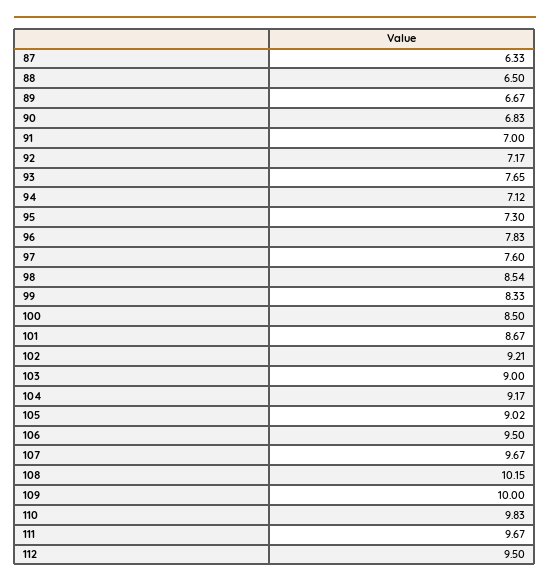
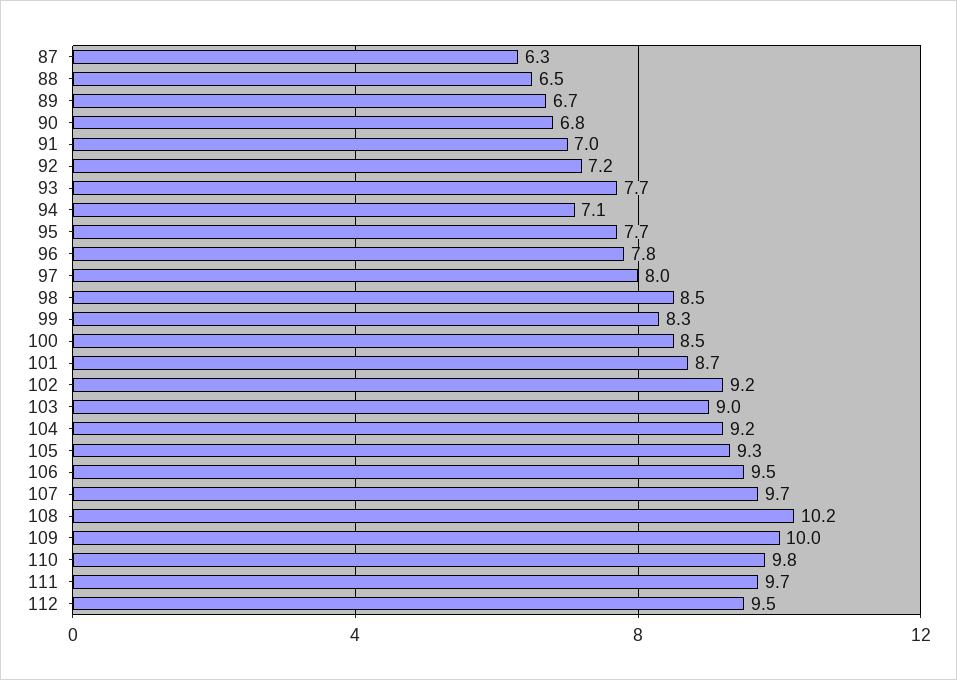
  {
    "87": 6.33,
    "88": 6.5,
    "89": 6.67,
    "90": 6.83,
    "91": 7,
    "92": 7.17,
    "93": 7.65,
    "94": 7.12,
-   "95": 7.3,
+   "95": 7.7,
    "96": 7.83,
-   "97": 7.6,
+   "97": 8,
    "98": 8.54,
    "99": 8.33,
    "100": 8.5,
    "101": 8.67,
    "102": 9.21,
    "103": 9,
    "104": 9.17,
-   "105": 9.02,
+   "105": 9.3,
    "106": 9.5,
    "107": 9.67,
    "108": 10.15,
    "109": 10,
    "110": 9.83,
    "111": 9.67,
    "112": 9.5
  }

